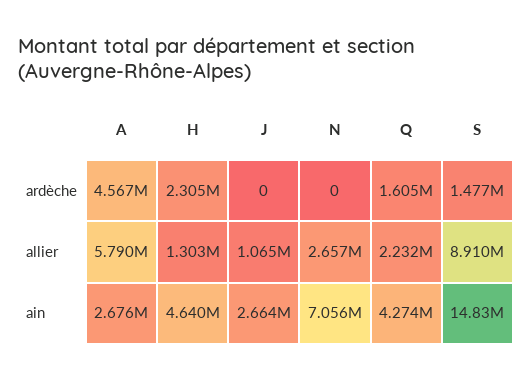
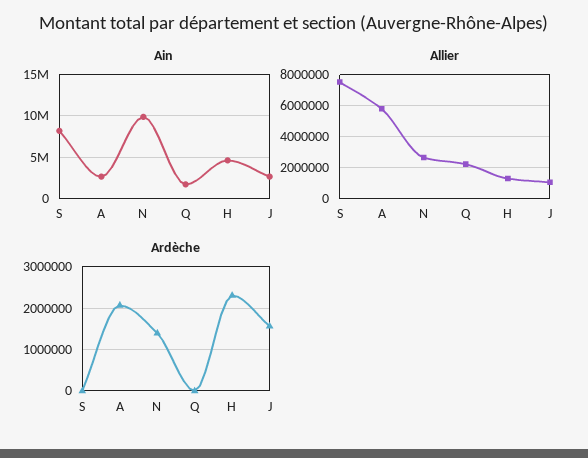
  {
    "ardèche": {
-     "A": 4567000,
+     "A": 2000000,
      "H": 2305000,
-     "J": 0,
+     "J": 1600000,
-     "N": 0,
+     "N": 1400000,
-     "Q": 1605000,
+     "Q": 0,
-     "S": 1477000
+     "S": 0
    },
    "allier": {
      "A": 5790000,
      "H": 1303000,
      "J": 1065000,
      "N": 2657000,
      "Q": 2232000,
-     "S": 8910000
+     "S": 7500000
    },
    "ain": {
      "A": 2676000,
      "H": 4640000,
      "J": 2664000,
-     "N": 7056000,
+     "N": 10000000,
-     "Q": 4274000,
+     "Q": 2000000,
-     "S": 14830000
+     "S": 8000000
    }
  }

